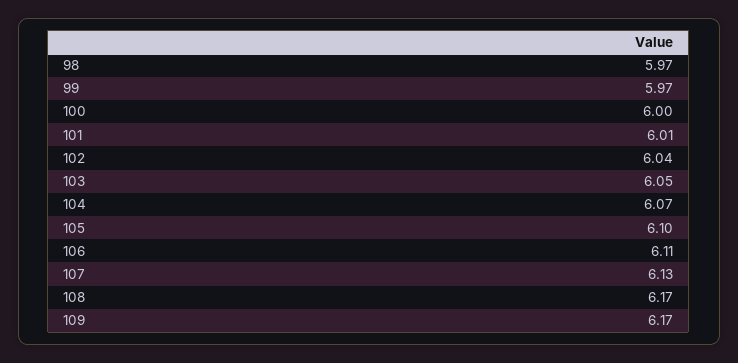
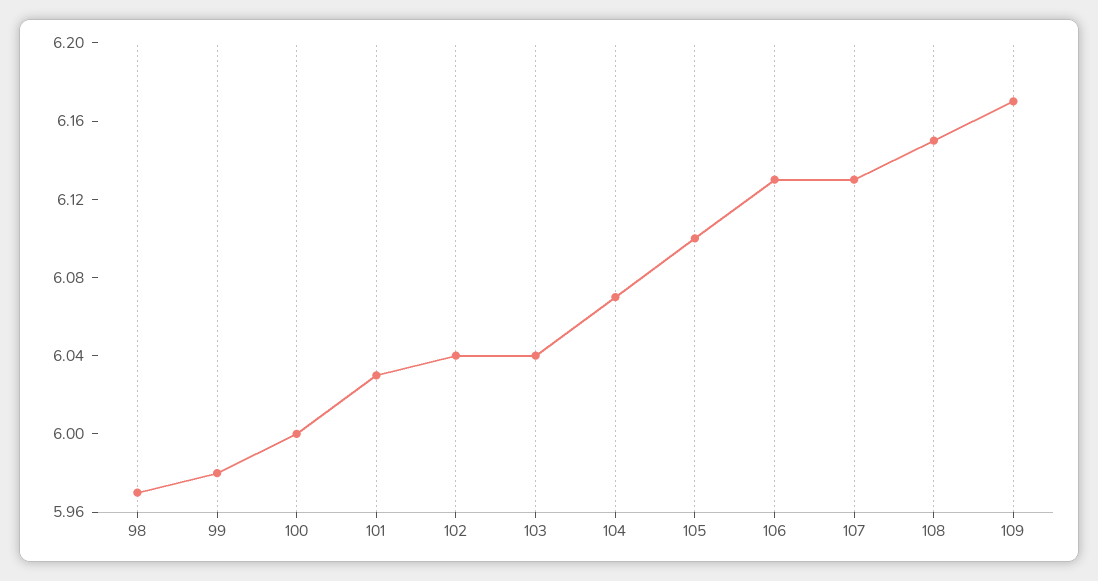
  {
    "98": 5.97,
-   "99": 5.97,
+   "99": 5.98,
    "100": 6,
-   "101": 6.01,
+   "101": 6.03,
    "102": 6.04,
-   "103": 6.05,
+   "103": 6.04,
    "104": 6.07,
    "105": 6.1,
-   "106": 6.11,
+   "106": 6.13,
    "107": 6.13,
-   "108": 6.17,
+   "108": 6.15,
    "109": 6.17
  }

